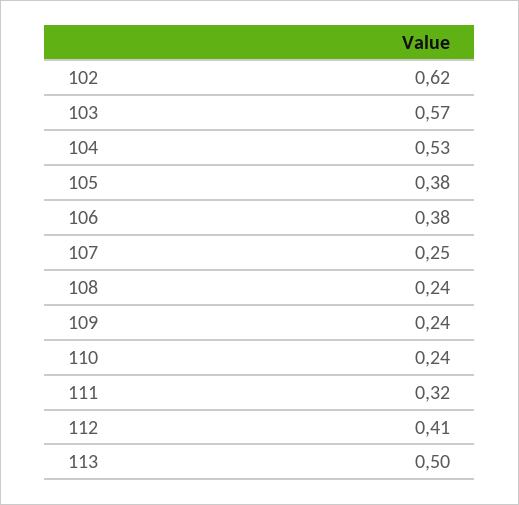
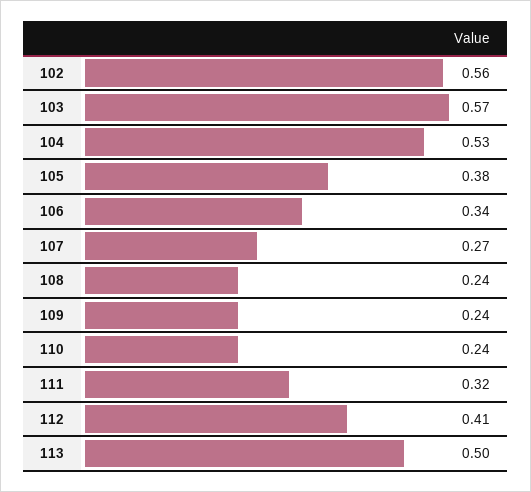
  {
-   "102": 0.62,
+   "102": 0.56,
    "103": 0.57,
    "104": 0.53,
    "105": 0.38,
-   "106": 0.38,
+   "106": 0.34,
-   "107": 0.25,
+   "107": 0.27,
    "108": 0.24,
    "109": 0.24,
    "110": 0.24,
    "111": 0.32,
    "112": 0.41,
    "113": 0.5
  }

